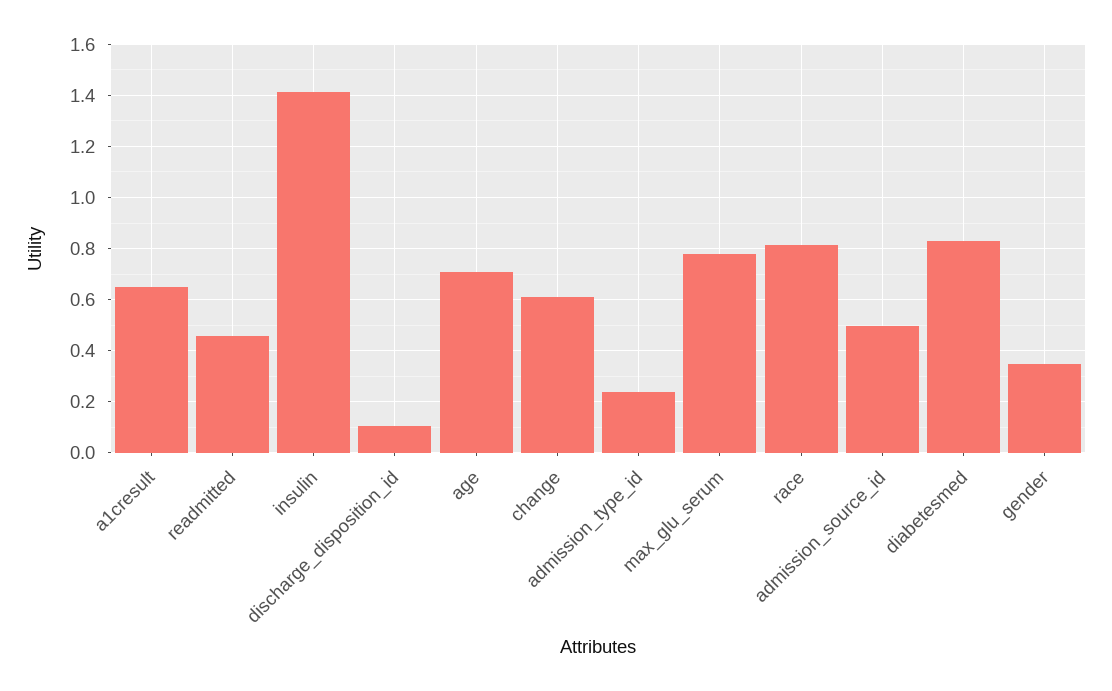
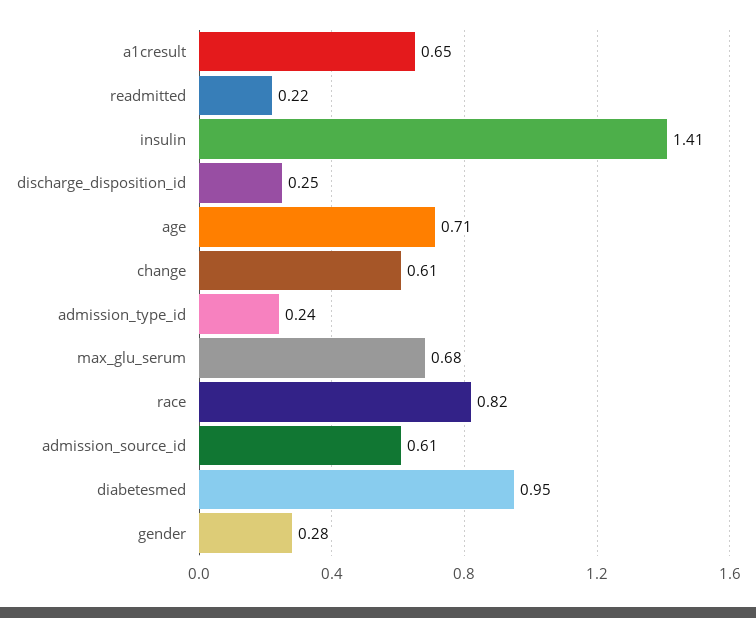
  {
    "a1cresult": 0.65,
-   "readmitted": 0.45,
+   "readmitted": 0.22,
    "insulin": 1.41,
-   "discharge_disposition_id": 0.1,
+   "discharge_disposition_id": 0.25,
    "age": 0.71,
    "change": 0.61,
    "admission_type_id": 0.24,
-   "max_glu_serum": 0.775,
+   "max_glu_serum": 0.68,
    "race": 0.82,
-   "admission_source_id": 0.5,
+   "admission_source_id": 0.61,
-   "diabetesmed": 0.825,
+   "diabetesmed": 0.95,
-   "gender": 0.35
+   "gender": 0.28
  }

